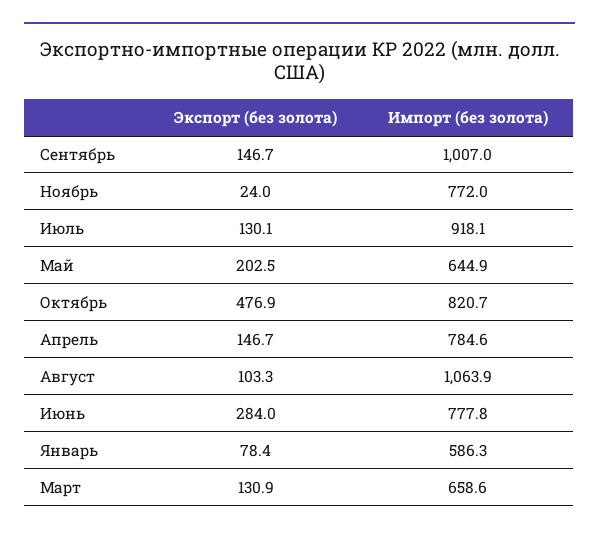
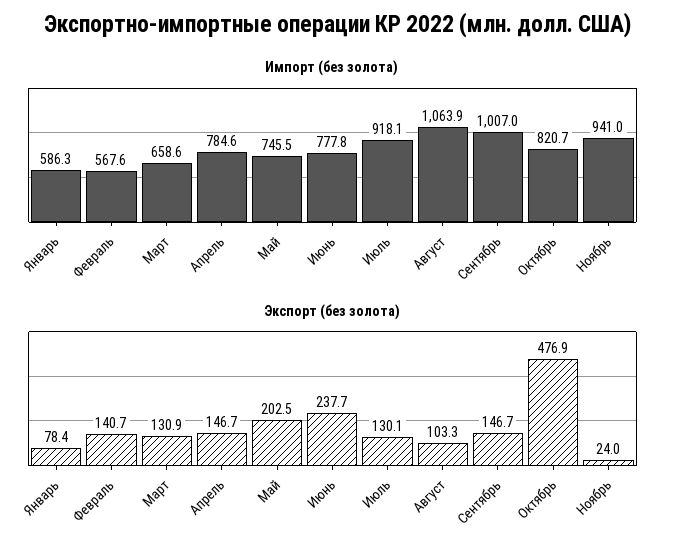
  {
    "Экспорт (без золота)": {
      "Сентябрь": 146.7,
      "Ноябрь": 24,
      "Июль": 130.1,
      "Май": 202.5,
      "Октябрь": 476.9,
      "Апрель": 146.7,
      "Август": 103.3,
-     "Июнь": 284,
+     "Июнь": 237.7,
      "Январь": 78.4,
-     "Март": 130.9
+     "Март": 130.9,
+     "Февраль": 140.7
    },
    "Импорт (без золота)": {
      "Сентябрь": 1007,
-     "Ноябрь": 772,
+     "Ноябрь": 941,
      "Июль": 918.1,
-     "Май": 644.9,
+     "Май": 745.5,
      "Октябрь": 820.7,
      "Апрель": 784.6,
      "Август": 1063.9,
      "Июнь": 777.8,
      "Январь": 586.3,
-     "Март": 658.6
+     "Март": 658.6,
+     "Февраль": 567.6
    }
  }

